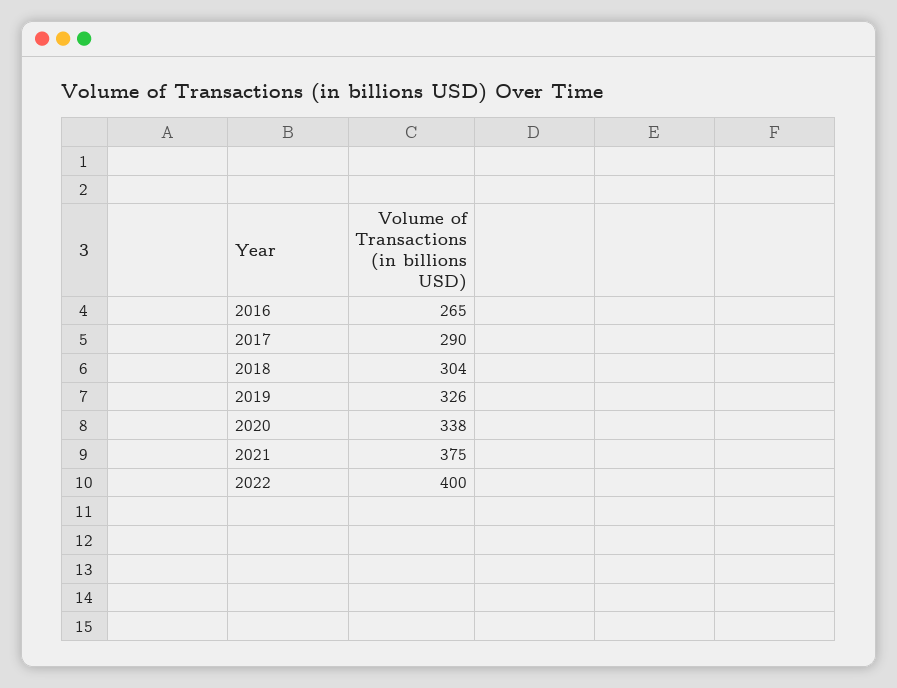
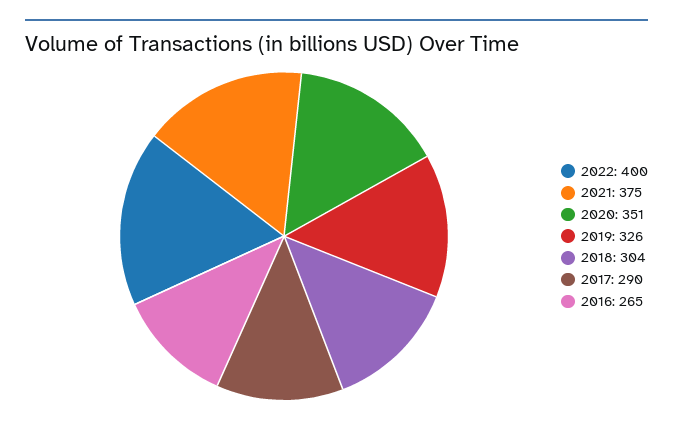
  {
    "2016": 265,
    "2017": 290,
    "2018": 304,
    "2019": 326,
-   "2020": 338,
+   "2020": 351,
    "2021": 375,
    "2022": 400
  }

